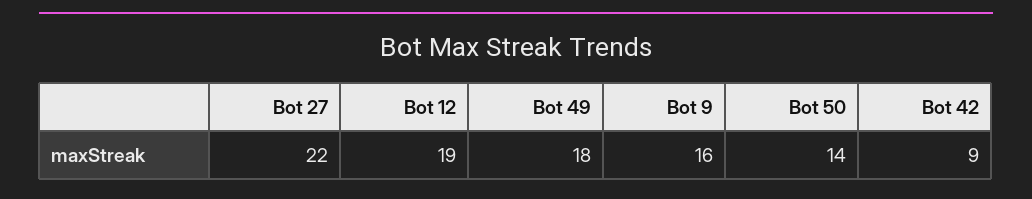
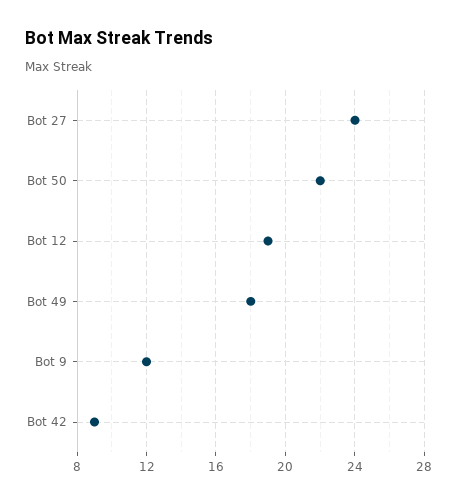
  {
-   "Bot 27": 22,
+   "Bot 27": 24,
    "Bot 12": 19,
    "Bot 49": 18,
-   "Bot 9": 16,
+   "Bot 9": 12,
-   "Bot 50": 14,
+   "Bot 50": 22,
    "Bot 42": 9
  }

